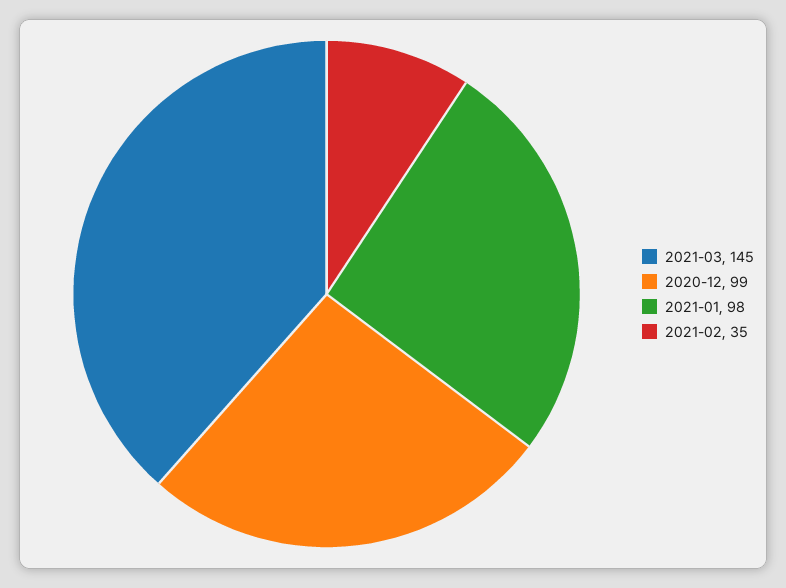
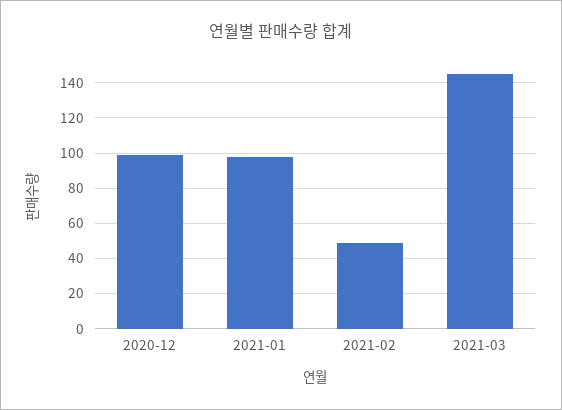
  {
    "2021-03": 145,
    "2020-12": 99,
    "2021-01": 98,
-   "2021-02": 35
+   "2021-02": 50
  }

